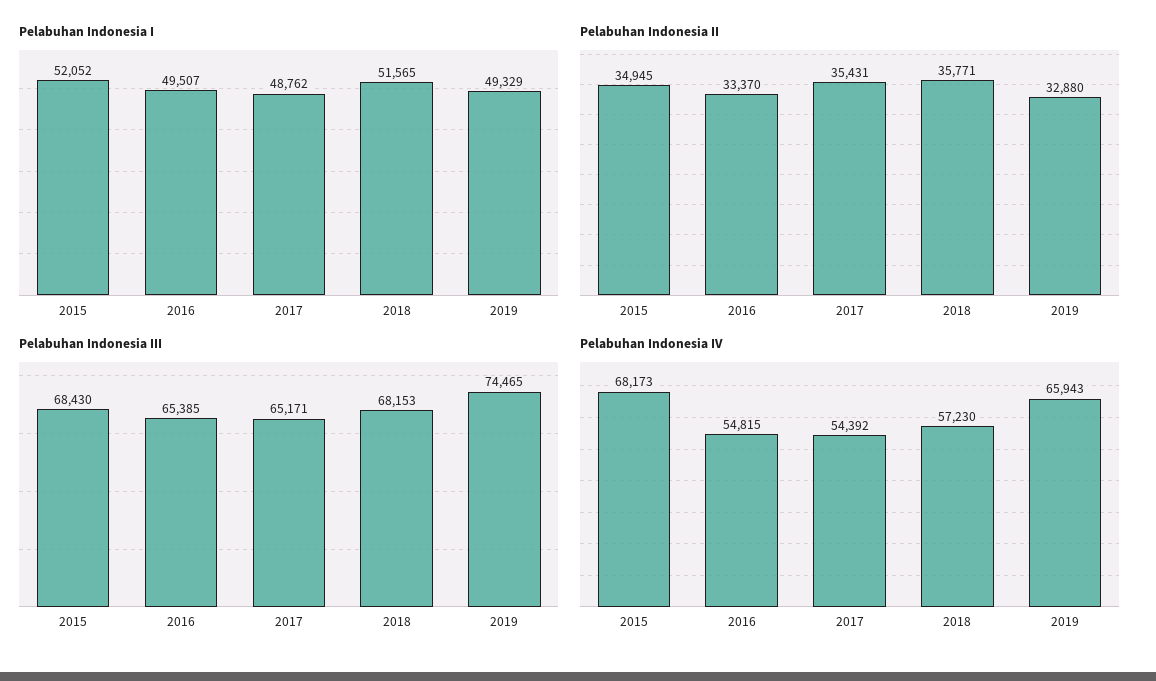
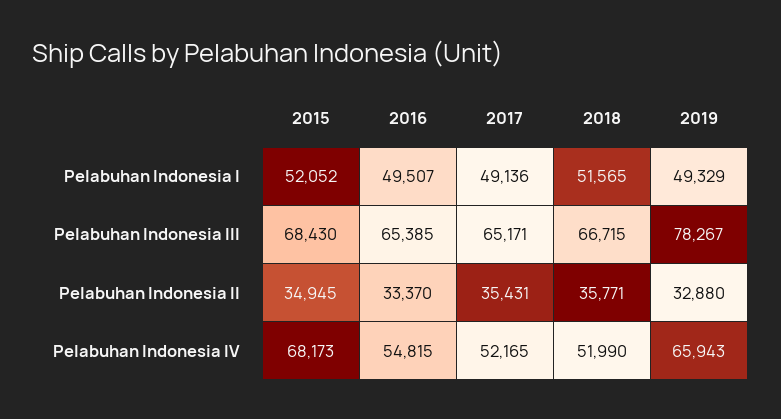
  {
    "Pelabuhan Indonesia I": {
      "2015": 52052,
      "2016": 49507,
-     "2017": 48762,
+     "2017": 49136,
      "2018": 51565,
      "2019": 49329
    },
    "Pelabuhan Indonesia II": {
      "2015": 34945,
      "2016": 33370,
      "2017": 35431,
      "2018": 35771,
      "2019": 32880
    },
    "Pelabuhan Indonesia III": {
      "2015": 68430,
      "2016": 65385,
      "2017": 65171,
-     "2018": 68153,
+     "2018": 66715,
-     "2019": 74465
+     "2019": 78267
    },
    "Pelabuhan Indonesia IV": {
      "2015": 68173,
      "2016": 54815,
-     "2017": 54392,
+     "2017": 52165,
-     "2018": 57230,
+     "2018": 51990,
      "2019": 65943
    }
  }

